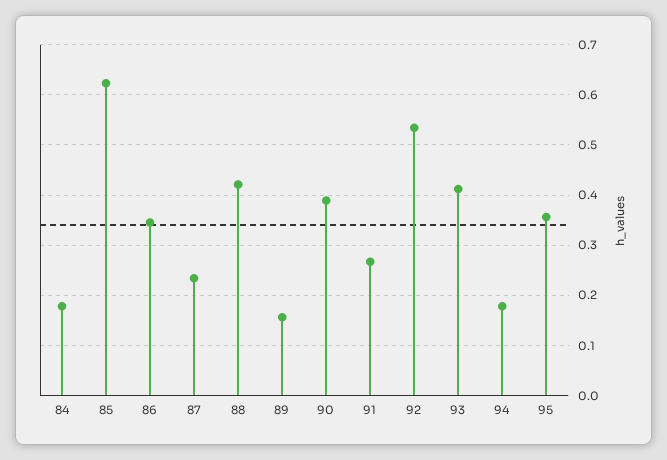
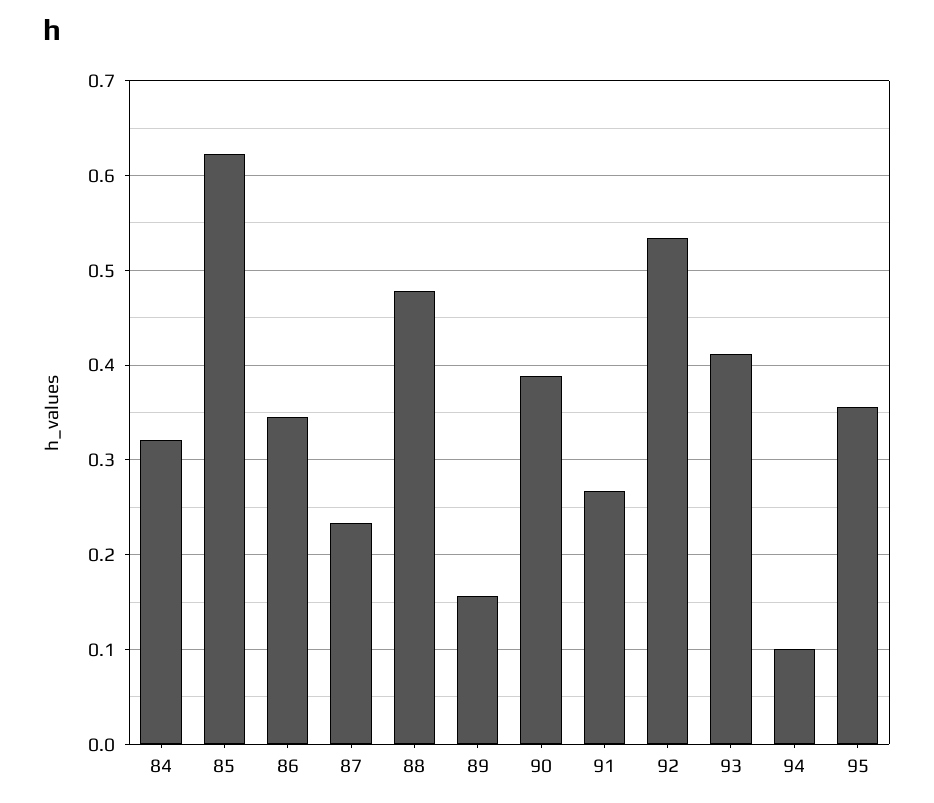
  {
-   "84": 0.18,
+   "84": 0.32,
    "85": 0.62,
    "86": 0.35,
    "87": 0.23,
-   "88": 0.42,
+   "88": 0.48,
    "89": 0.16,
    "90": 0.39,
    "91": 0.27,
    "92": 0.53,
    "93": 0.41,
-   "94": 0.18,
+   "94": 0.1,
    "95": 0.36
  }

